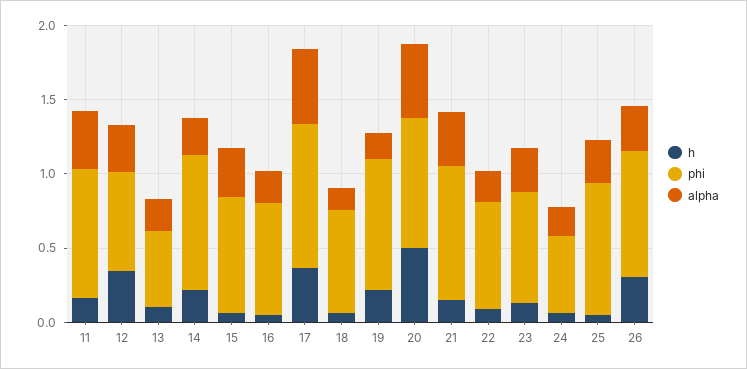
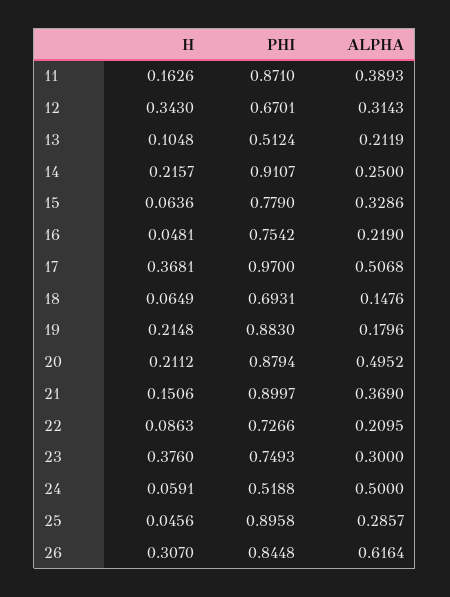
  {
    "h": {
      "11": 0.1626,
      "12": 0.343,
      "13": 0.1048,
      "14": 0.2157,
      "15": 0.0636,
      "16": 0.0481,
      "17": 0.3681,
      "18": 0.0649,
      "19": 0.2148,
-     "20": 0.5,
+     "20": 0.2112,
      "21": 0.1506,
      "22": 0.0863,
-     "23": 0.1,
+     "23": 0.376,
      "24": 0.0591,
      "25": 0.0456,
      "26": 0.307
    },
    "phi": {
      "11": 0.871,
      "12": 0.6701,
      "13": 0.5124,
      "14": 0.9107,
      "15": 0.779,
      "16": 0.7542,
      "17": 0.97,
      "18": 0.6931,
      "19": 0.883,
      "20": 0.8794,
      "21": 0.8997,
      "22": 0.7266,
      "23": 0.7493,
      "24": 0.5188,
      "25": 0.8958,
      "26": 0.8448
    },
    "alpha": {
      "11": 0.3893,
      "12": 0.3143,
      "13": 0.2119,
      "14": 0.25,
      "15": 0.3286,
      "16": 0.219,
      "17": 0.5068,
      "18": 0.1476,
      "19": 0.1796,
      "20": 0.4952,
      "21": 0.369,
      "22": 0.2095,
      "23": 0.3,
-     "24": 0.2,
+     "24": 0.5,
      "25": 0.2857,
-     "26": 0.3
+     "26": 0.6164
    }
  }

